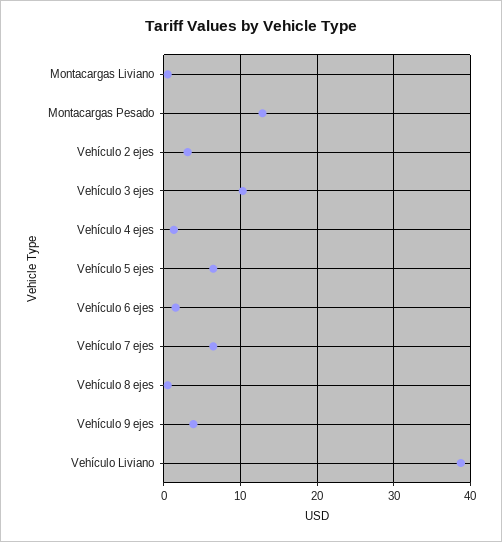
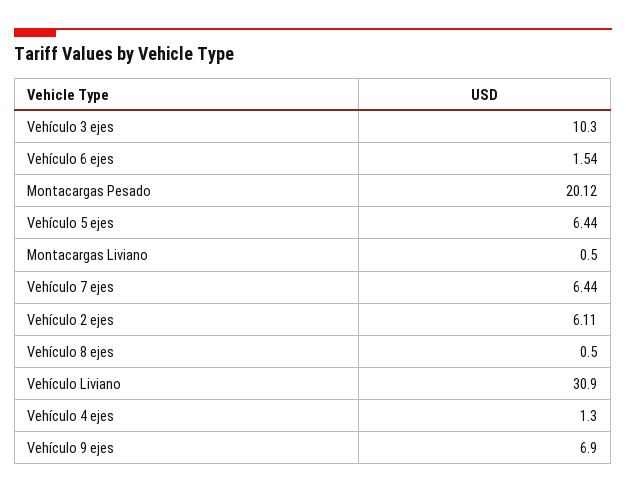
  {
    "Montacargas Liviano": 0.5,
-   "Montacargas Pesado": 13,
+   "Montacargas Pesado": 20.12,
-   "Vehículo 2 ejes": 3,
+   "Vehículo 2 ejes": 6.11,
    "Vehículo 3 ejes": 10.3,
    "Vehículo 4 ejes": 1.3,
    "Vehículo 5 ejes": 6.44,
    "Vehículo 6 ejes": 1.54,
    "Vehículo 7 ejes": 6.44,
    "Vehículo 8 ejes": 0.5,
-   "Vehículo 9 ejes": 4,
+   "Vehículo 9 ejes": 6.9,
-   "Vehículo Liviano": 39
+   "Vehículo Liviano": 30.9
  }

